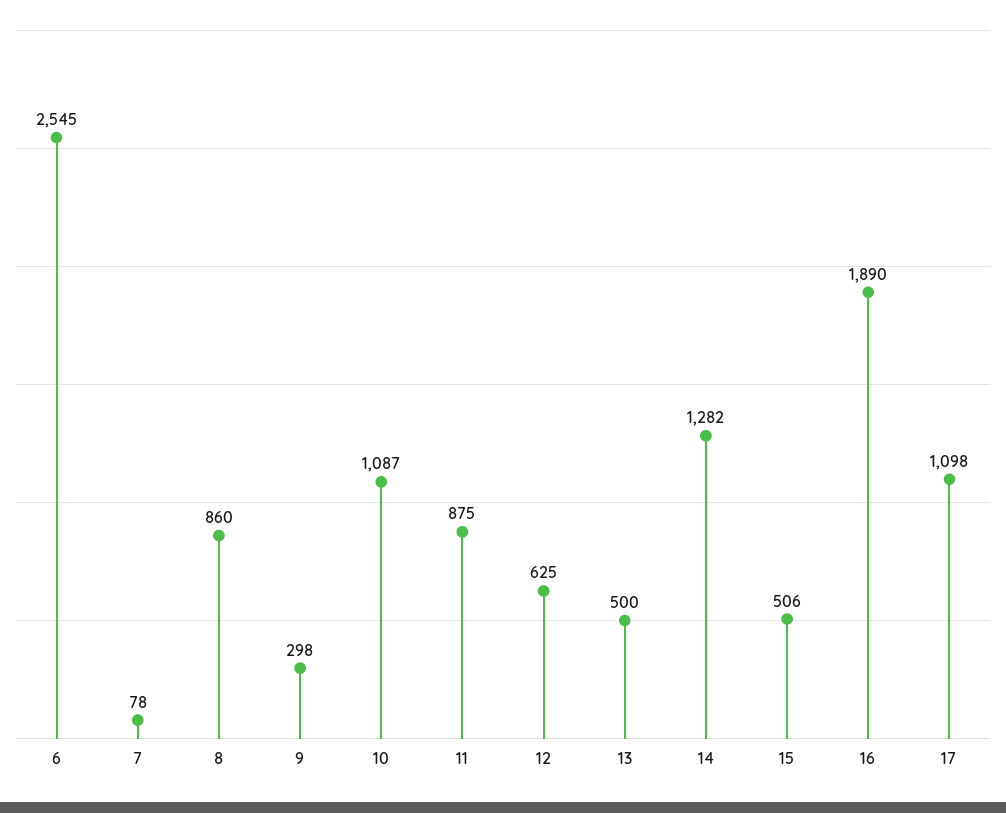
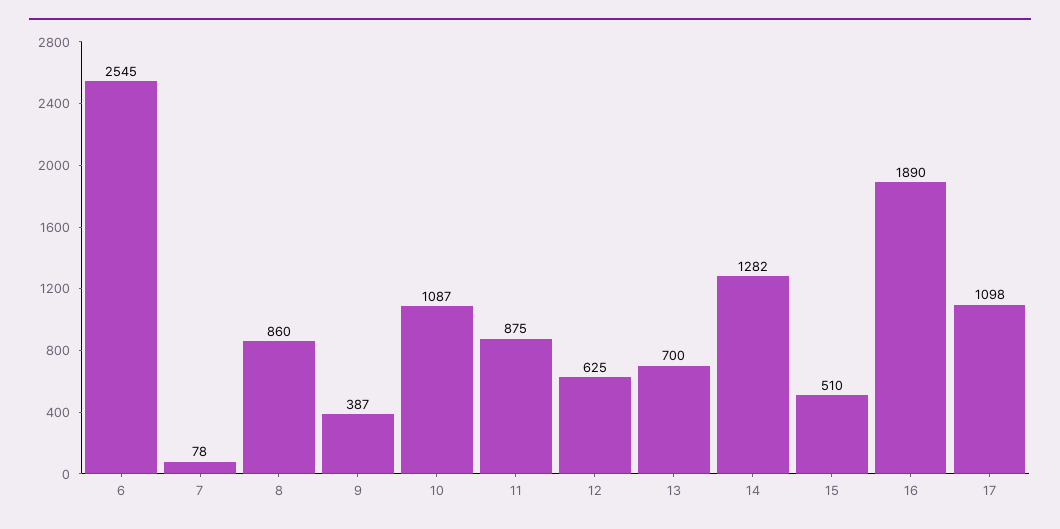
  {
    "6": 2545,
    "7": 78,
    "8": 860,
-   "9": 298,
+   "9": 387,
    "10": 1087,
    "11": 875,
    "12": 625,
-   "13": 500,
+   "13": 700,
    "14": 1282,
-   "15": 506,
+   "15": 510,
    "16": 1890,
    "17": 1098
  }

